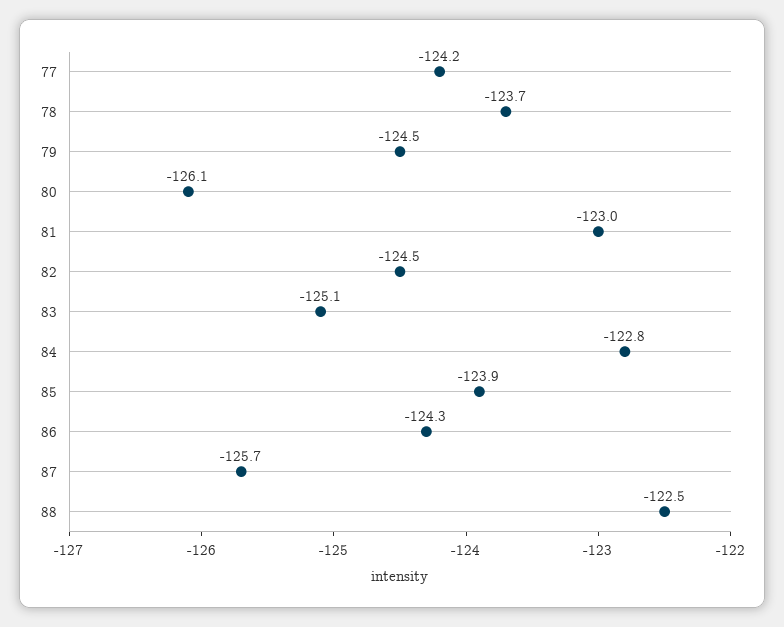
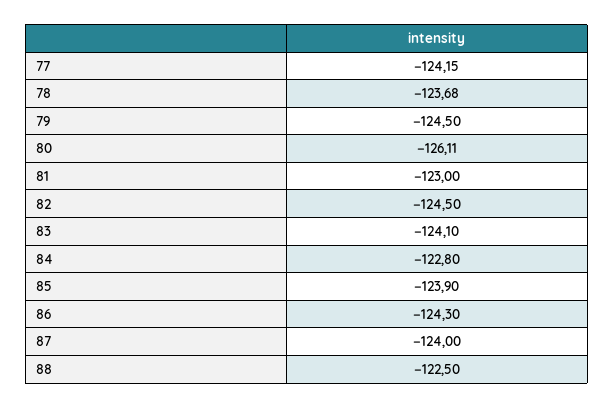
  {
    "77": -124.15,
    "78": -123.68,
    "79": -124.5,
    "80": -126.11,
    "81": -123,
    "82": -124.5,
-   "83": -125.1,
+   "83": -124.1,
    "84": -122.8,
    "85": -123.9,
    "86": -124.3,
-   "87": -125.7,
+   "87": -124,
    "88": -122.5
  }

